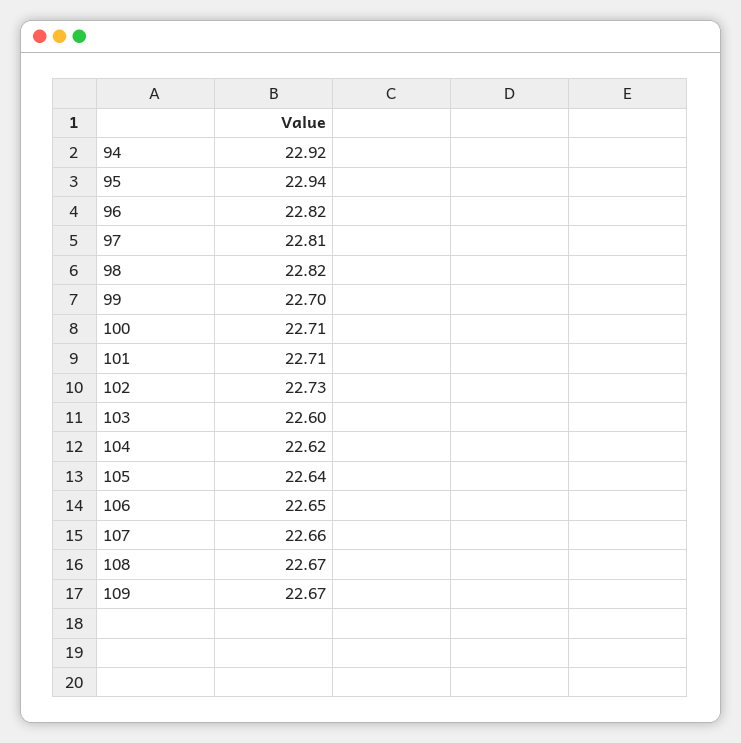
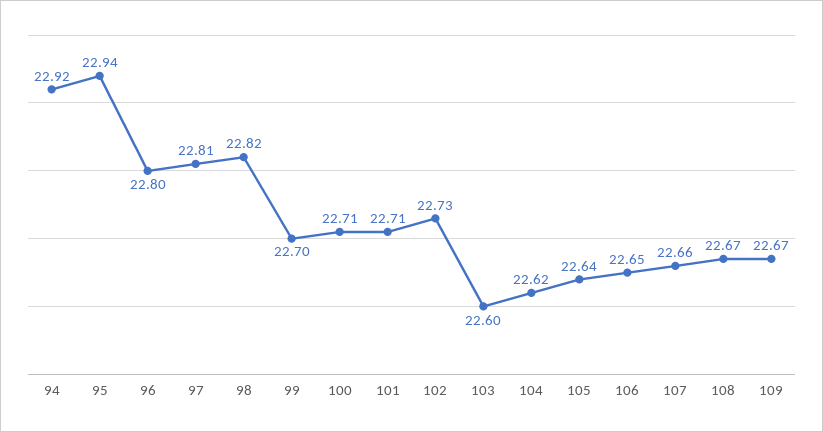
  {
    "94": 22.92,
    "95": 22.94,
-   "96": 22.82,
+   "96": 22.8,
    "97": 22.81,
    "98": 22.82,
    "99": 22.7,
    "100": 22.71,
    "101": 22.71,
    "102": 22.73,
    "103": 22.6,
    "104": 22.62,
    "105": 22.64,
    "106": 22.65,
    "107": 22.66,
    "108": 22.67,
    "109": 22.67
  }

